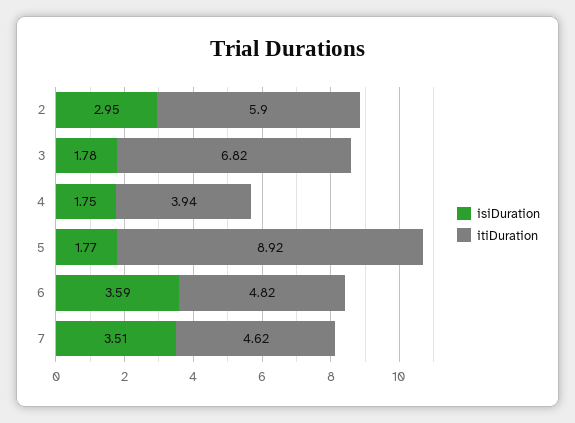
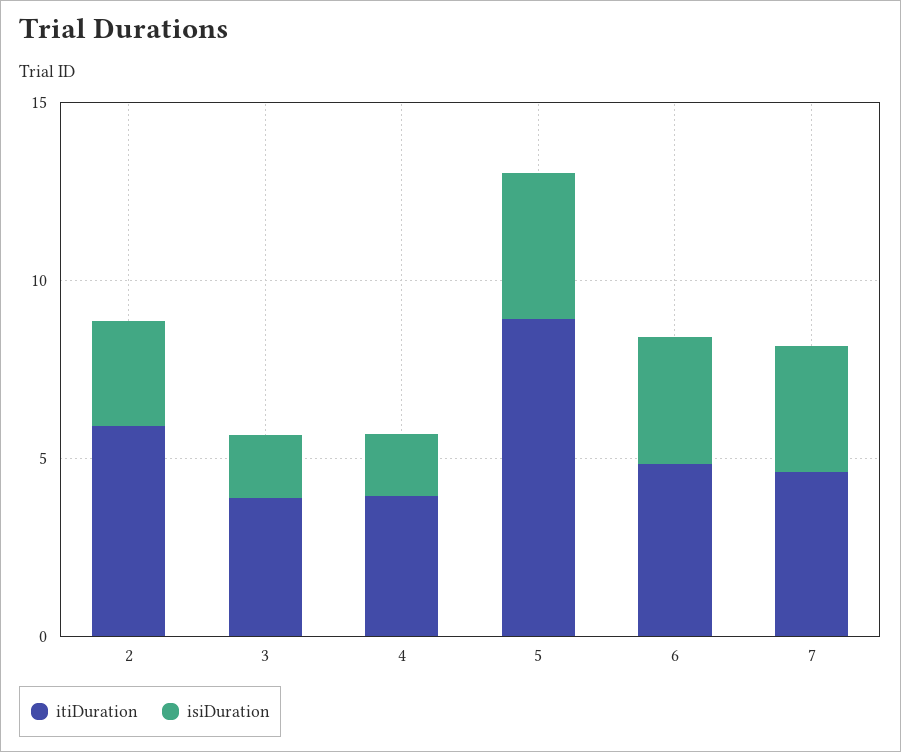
  {
    "isiDuration": {
      "2": 2.95,
      "3": 1.78,
      "4": 1.75,
-     "5": 1.77,
+     "5": 4,
      "6": 3.59,
      "7": 3.51
    },
    "itiDuration": {
      "2": 5.9,
-     "3": 6.82,
+     "3": 4,
      "4": 3.94,
      "5": 8.92,
      "6": 4.82,
      "7": 4.62
    }
  }

